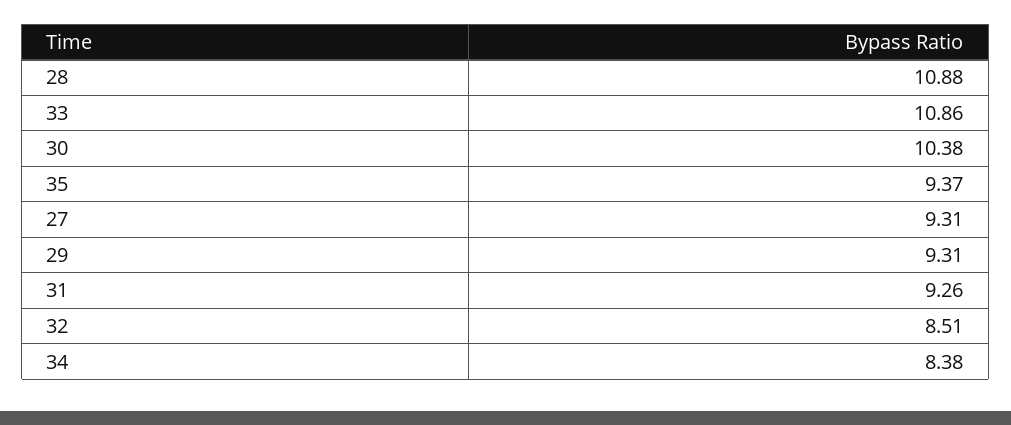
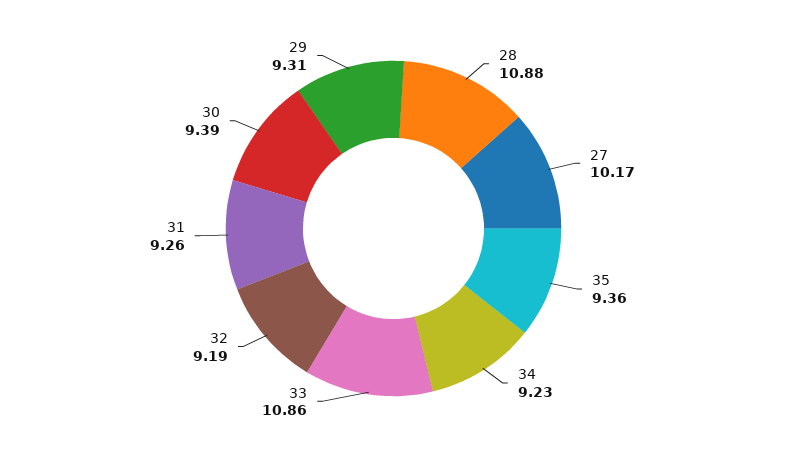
  {
    "28": 10.88,
    "33": 10.86,
-   "30": 10.38,
+   "30": 9.39,
-   "35": 9.37,
+   "35": 9.36,
-   "27": 9.31,
+   "27": 10.17,
    "29": 9.31,
    "31": 9.26,
-   "32": 8.51,
+   "32": 9.19,
-   "34": 8.38
+   "34": 9.23
  }

